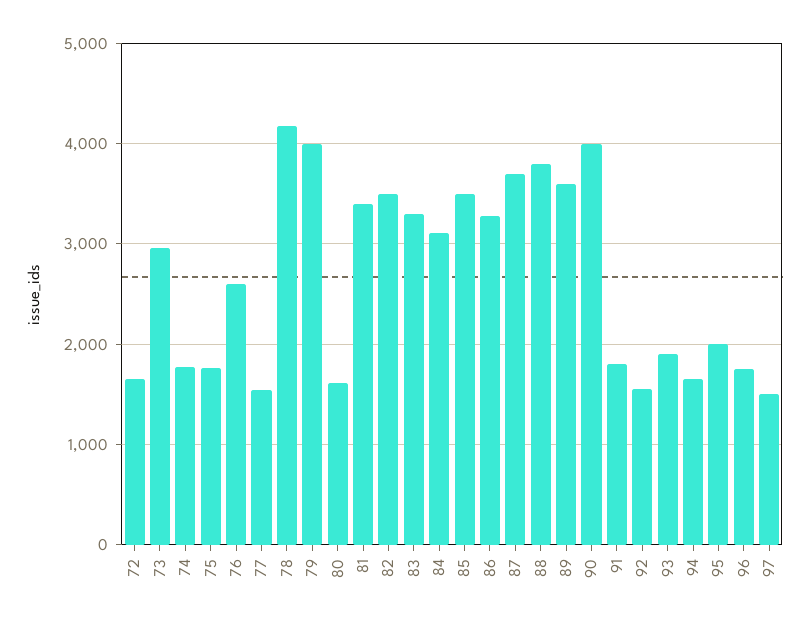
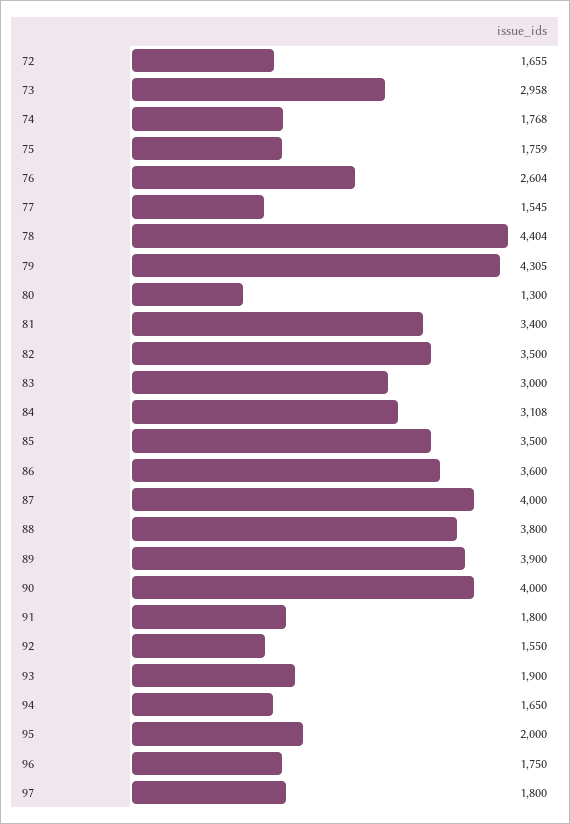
  {
    "72": 1655,
    "73": 2958,
    "74": 1768,
    "75": 1759,
    "76": 2604,
    "77": 1545,
-   "78": 4200,
+   "78": 4404,
-   "79": 4000,
+   "79": 4305,
-   "80": 1600,
+   "80": 1300,
    "81": 3400,
    "82": 3500,
-   "83": 3300,
+   "83": 3000,
    "84": 3108,
    "85": 3500,
-   "86": 3300,
+   "86": 3600,
-   "87": 3700,
+   "87": 4000,
    "88": 3800,
-   "89": 3600,
+   "89": 3900,
    "90": 4000,
    "91": 1800,
    "92": 1550,
    "93": 1900,
    "94": 1650,
    "95": 2000,
    "96": 1750,
-   "97": 1500
+   "97": 1800
  }

